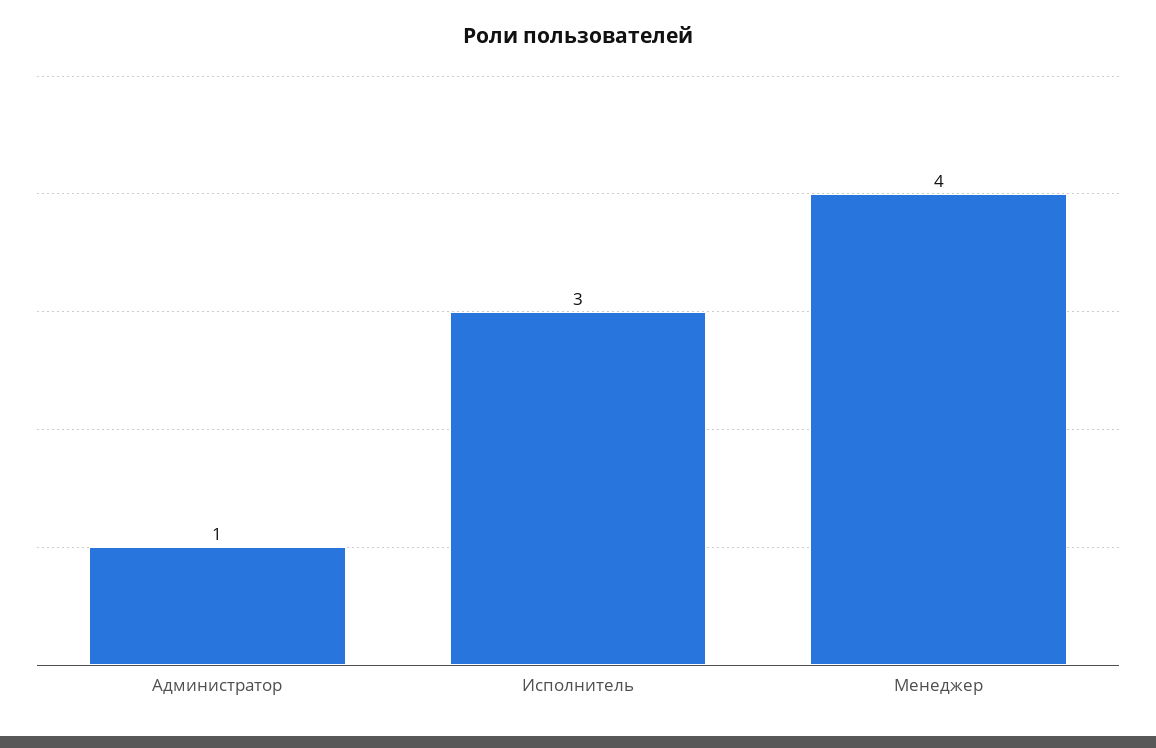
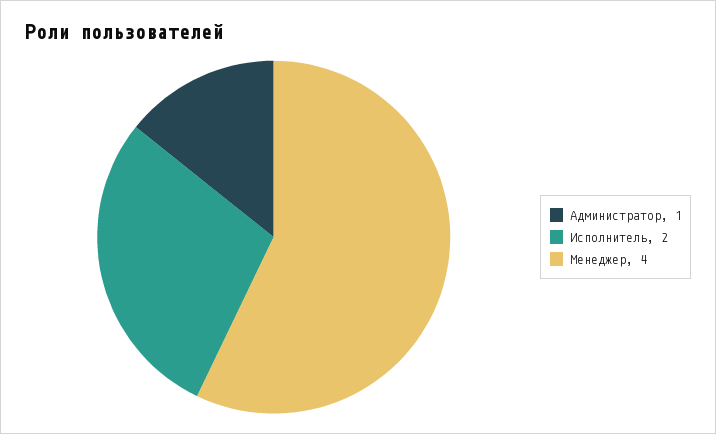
  {
    "Администратор": 1,
-   "Исполнитель": 3,
+   "Исполнитель": 2,
    "Менеджер": 4
  }

